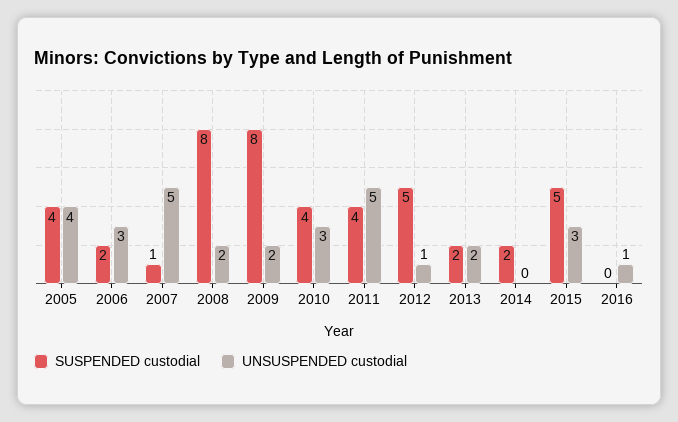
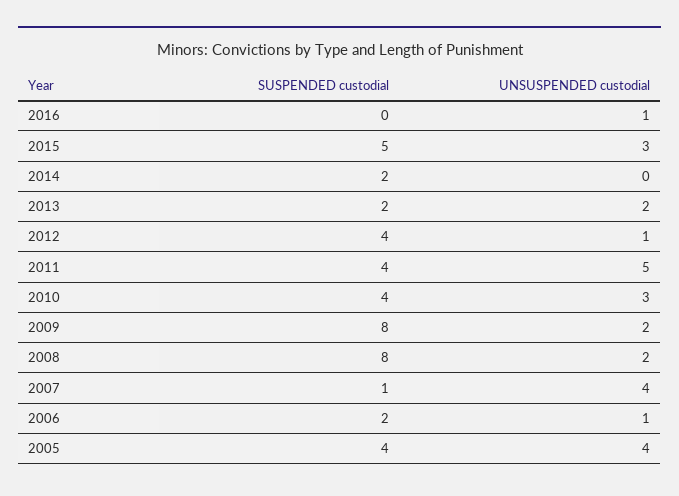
  {
    "SUSPENDED custodial": {
      "2005": 4,
      "2006": 2,
      "2007": 1,
      "2008": 8,
      "2009": 8,
      "2010": 4,
      "2011": 4,
-     "2012": 5,
+     "2012": 4,
      "2013": 2,
      "2014": 2,
      "2015": 5,
      "2016": 0
    },
    "UNSUSPENDED custodial": {
      "2005": 4,
-     "2006": 3,
+     "2006": 1,
-     "2007": 5,
+     "2007": 4,
      "2008": 2,
      "2009": 2,
      "2010": 3,
      "2011": 5,
      "2012": 1,
      "2013": 2,
      "2014": 0,
      "2015": 3,
      "2016": 1
    }
  }

